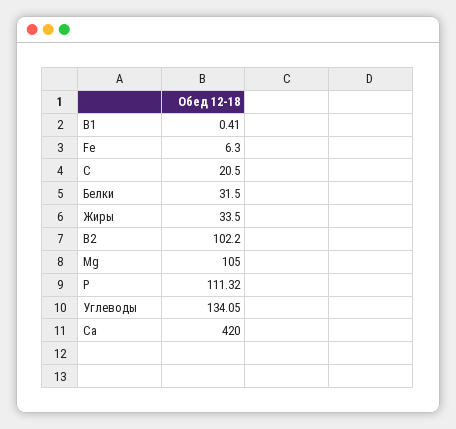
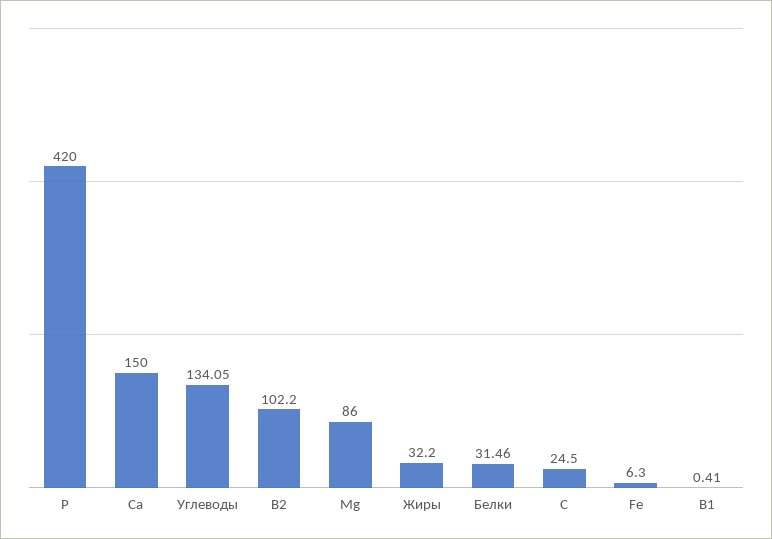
  {
    "B1": 0.41,
    "Fe": 6.3,
-   "C": 20.5,
+   "C": 24.5,
-   "Белки": 31.5,
+   "Белки": 31.46,
-   "Жиры": 33.5,
+   "Жиры": 32.2,
    "B2": 102.2,
-   "Mg": 105,
+   "Mg": 86,
-   "P": 111.32,
+   "P": 420,
    "Углеводы": 134.05,
-   "Ca": 420
+   "Ca": 150
  }

